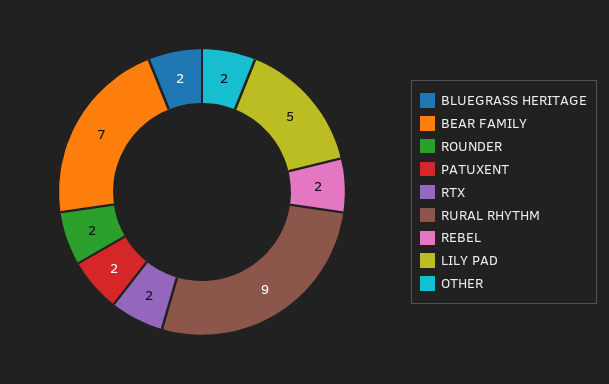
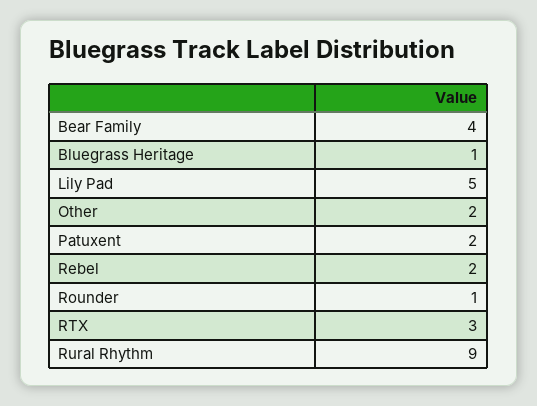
  {
-   "BLUEGRASS HERITAGE": 2,
+   "BLUEGRASS HERITAGE": 1,
-   "BEAR FAMILY": 7,
+   "BEAR FAMILY": 4,
-   "ROUNDER": 2,
+   "ROUNDER": 1,
    "PATUXENT": 2,
-   "RTX": 2,
+   "RTX": 3,
    "RURAL RHYTHM": 9,
    "REBEL": 2,
    "LILY PAD": 5,
    "OTHER": 2
  }

